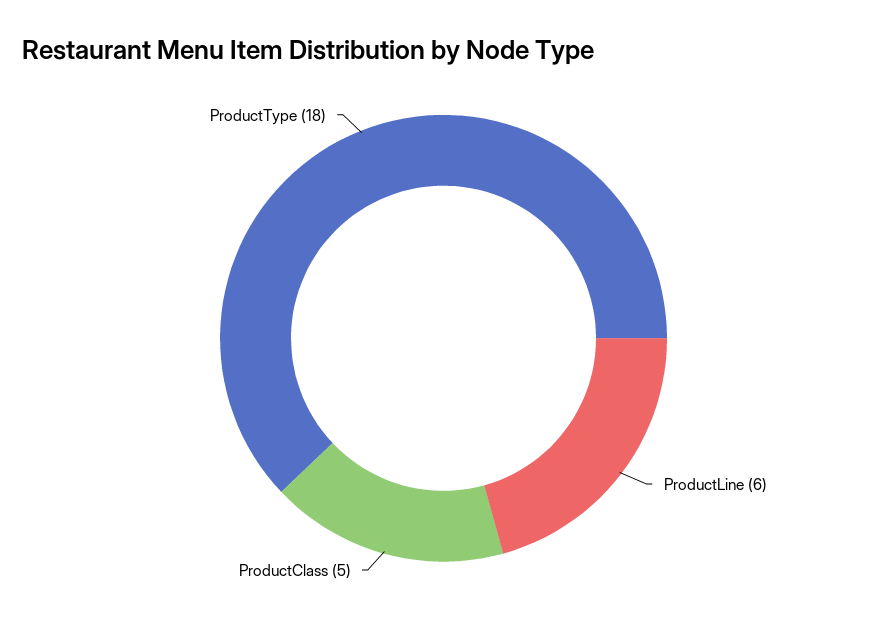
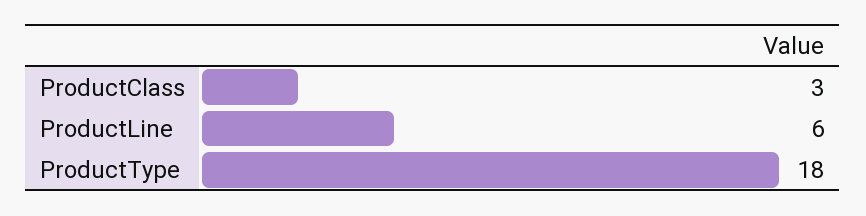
  {
    "ProductLine": 6,
-   "ProductClass": 5,
+   "ProductClass": 3,
    "ProductType": 18
  }

